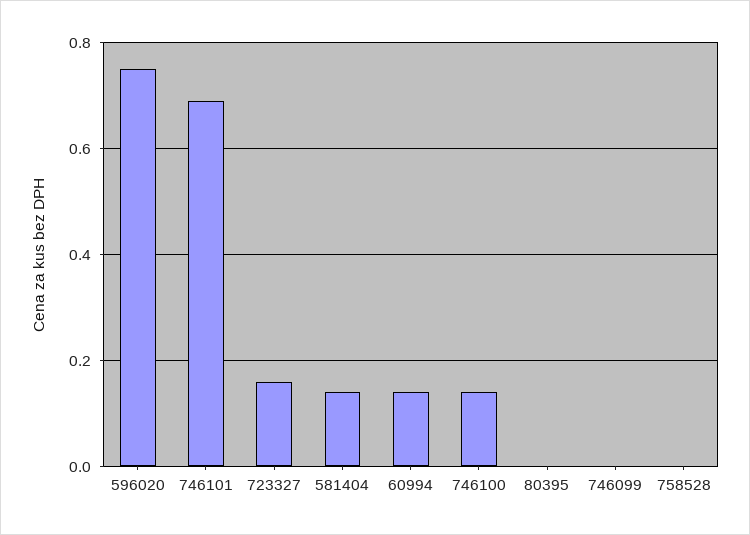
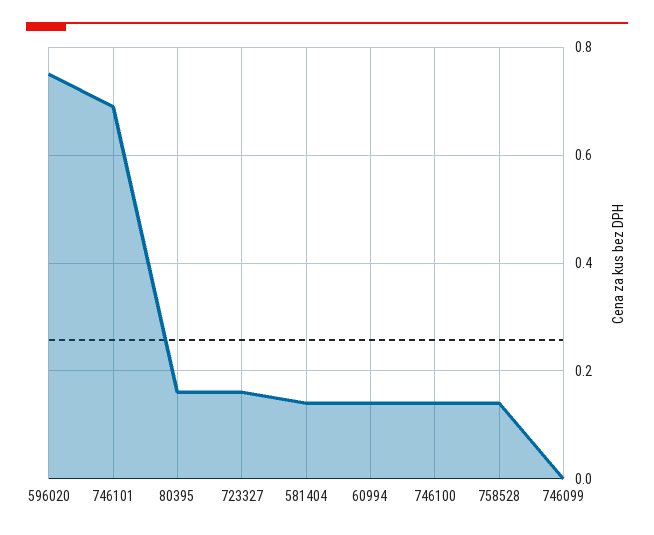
  {
    "596020": 0.75,
    "746101": 0.7,
    "723327": 0.15,
    "581404": 0.15,
    "60994": 0.15,
    "746100": 0.15,
-   "80395": 0,
+   "80395": 0.15,
    "746099": 0,
-   "758528": 0
+   "758528": 0.15
  }

